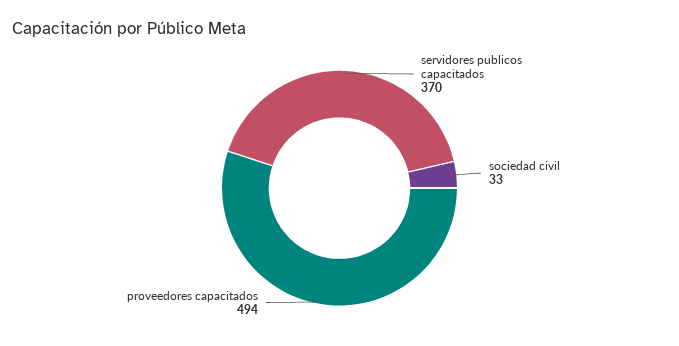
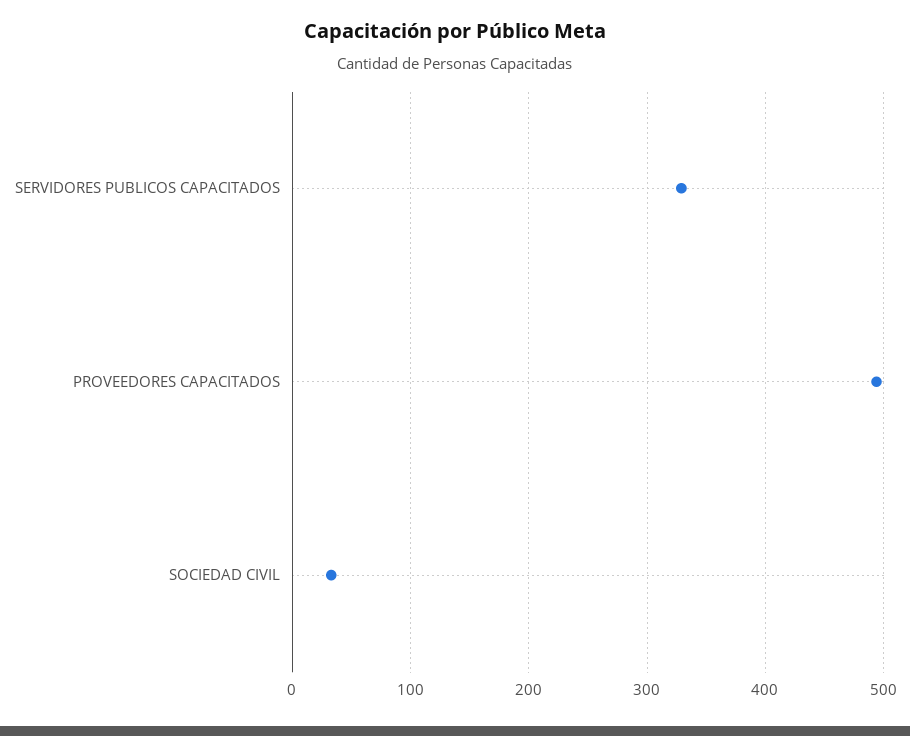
  {
-   "servidores publicos capacitados": 370,
+   "servidores publicos capacitados": 330,
    "sociedad civil": 33,
    "proveedores capacitados": 494
  }

